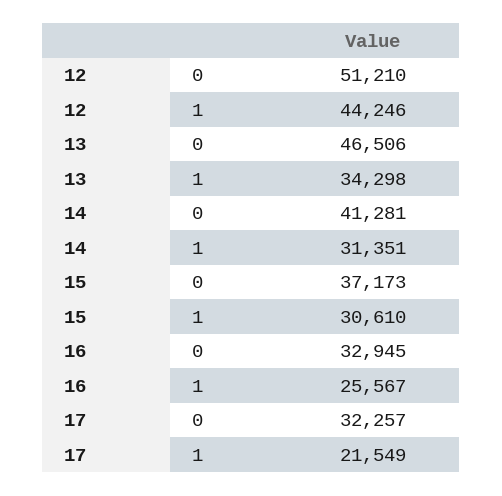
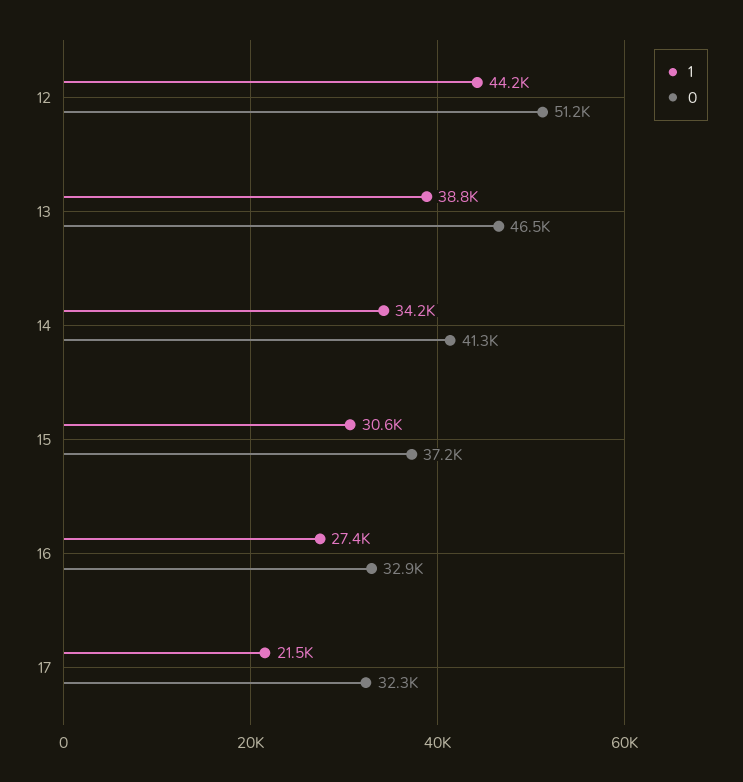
  {
    "0": {
      "12": 51210,
      "13": 46506,
      "14": 41281,
      "15": 37173,
      "16": 32945,
      "17": 32257
    },
    "1": {
      "12": 44246,
-     "13": 34298,
+     "13": 38800,
-     "14": 31351,
+     "14": 34200,
      "15": 30610,
-     "16": 25567,
+     "16": 27400,
      "17": 21549
    }
  }

